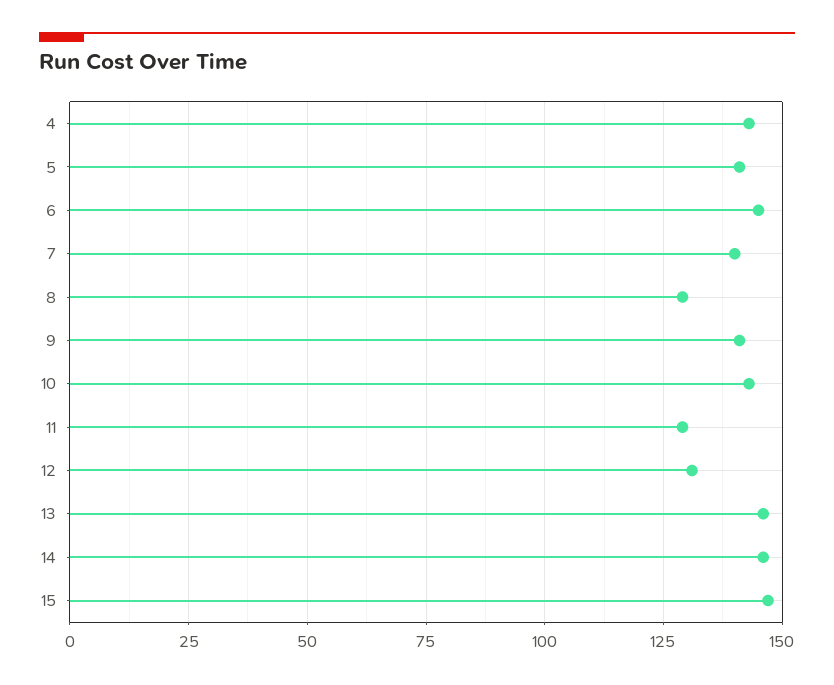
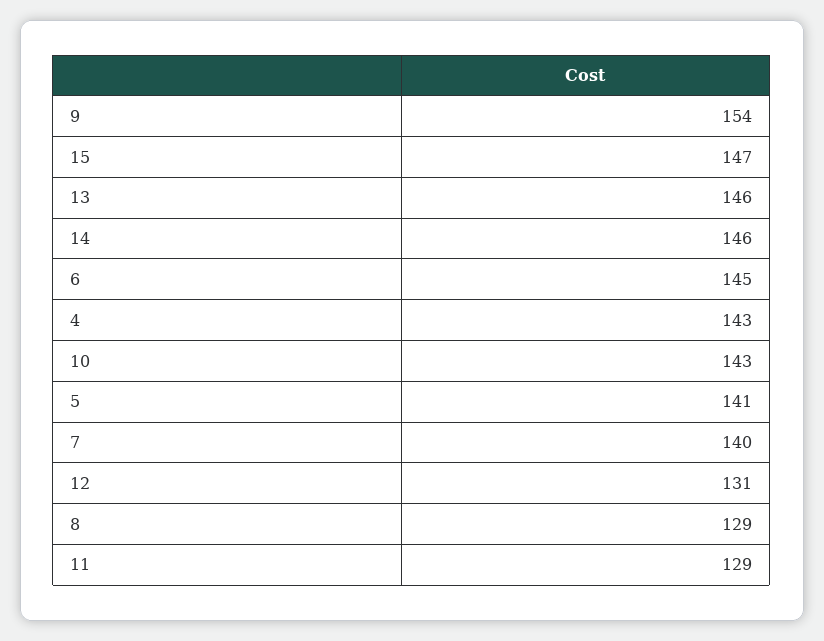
  {
    "4": 143,
    "5": 141,
    "6": 145,
    "7": 140,
    "8": 129,
-   "9": 140,
+   "9": 154,
    "10": 143,
    "11": 129,
    "12": 131,
    "13": 146,
    "14": 146,
    "15": 147
  }

